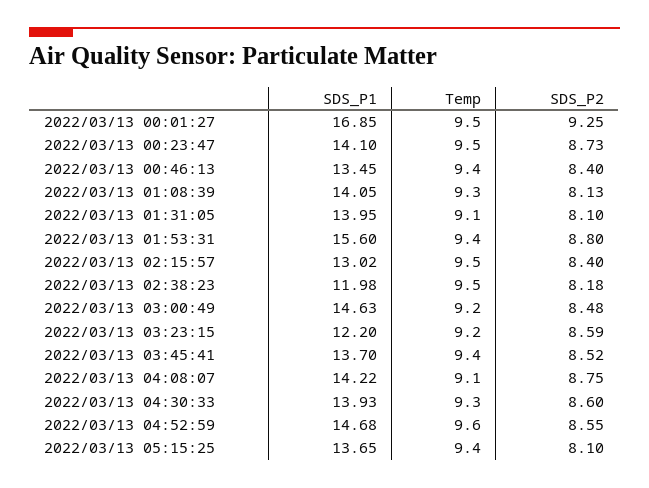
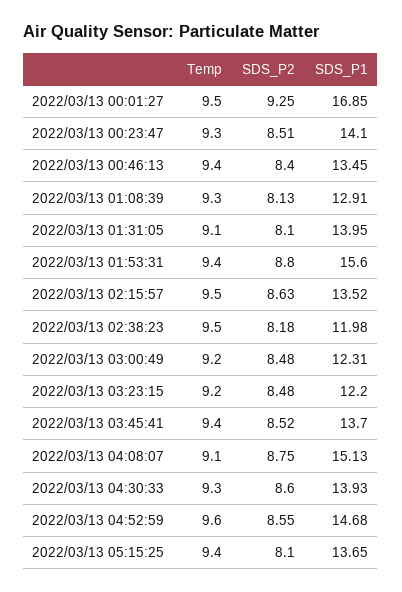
  {
    "SDS_P1": {
      "2022/03/13 00:01:27": 16.85,
      "2022/03/13 00:23:47": 14.1,
      "2022/03/13 00:46:13": 13.45,
-     "2022/03/13 01:08:39": 14.05,
+     "2022/03/13 01:08:39": 12.91,
      "2022/03/13 01:31:05": 13.95,
      "2022/03/13 01:53:31": 15.6,
-     "2022/03/13 02:15:57": 13.02,
+     "2022/03/13 02:15:57": 13.52,
      "2022/03/13 02:38:23": 11.98,
-     "2022/03/13 03:00:49": 14.63,
+     "2022/03/13 03:00:49": 12.31,
      "2022/03/13 03:23:15": 12.2,
      "2022/03/13 03:45:41": 13.7,
-     "2022/03/13 04:08:07": 14.22,
+     "2022/03/13 04:08:07": 15.13,
      "2022/03/13 04:30:33": 13.93,
      "2022/03/13 04:52:59": 14.68,
      "2022/03/13 05:15:25": 13.65
    },
    "Temp": {
      "2022/03/13 00:01:27": 9.5,
-     "2022/03/13 00:23:47": 9.5,
+     "2022/03/13 00:23:47": 9.3,
      "2022/03/13 00:46:13": 9.4,
      "2022/03/13 01:08:39": 9.3,
      "2022/03/13 01:31:05": 9.1,
      "2022/03/13 01:53:31": 9.4,
      "2022/03/13 02:15:57": 9.5,
      "2022/03/13 02:38:23": 9.5,
      "2022/03/13 03:00:49": 9.2,
      "2022/03/13 03:23:15": 9.2,
      "2022/03/13 03:45:41": 9.4,
      "2022/03/13 04:08:07": 9.1,
      "2022/03/13 04:30:33": 9.3,
      "2022/03/13 04:52:59": 9.6,
      "2022/03/13 05:15:25": 9.4
    },
    "SDS_P2": {
      "2022/03/13 00:01:27": 9.25,
-     "2022/03/13 00:23:47": 8.73,
+     "2022/03/13 00:23:47": 8.51,
      "2022/03/13 00:46:13": 8.4,
      "2022/03/13 01:08:39": 8.13,
      "2022/03/13 01:31:05": 8.1,
      "2022/03/13 01:53:31": 8.8,
-     "2022/03/13 02:15:57": 8.4,
+     "2022/03/13 02:15:57": 8.63,
      "2022/03/13 02:38:23": 8.18,
      "2022/03/13 03:00:49": 8.48,
-     "2022/03/13 03:23:15": 8.59,
+     "2022/03/13 03:23:15": 8.48,
      "2022/03/13 03:45:41": 8.52,
      "2022/03/13 04:08:07": 8.75,
      "2022/03/13 04:30:33": 8.6,
      "2022/03/13 04:52:59": 8.55,
      "2022/03/13 05:15:25": 8.1
    }
  }

